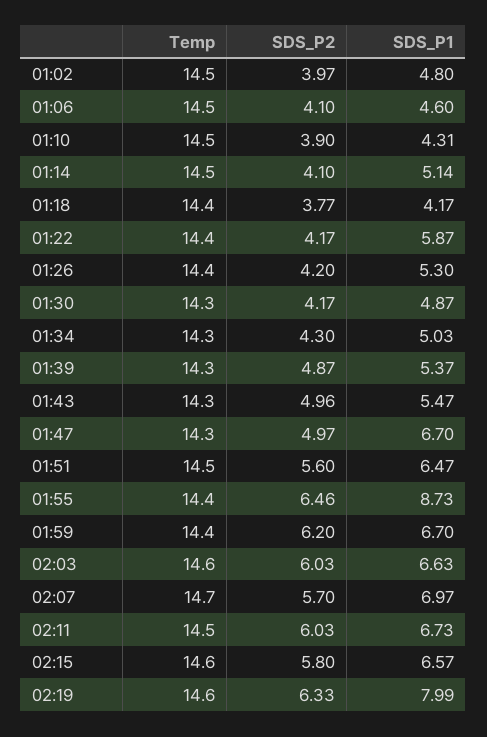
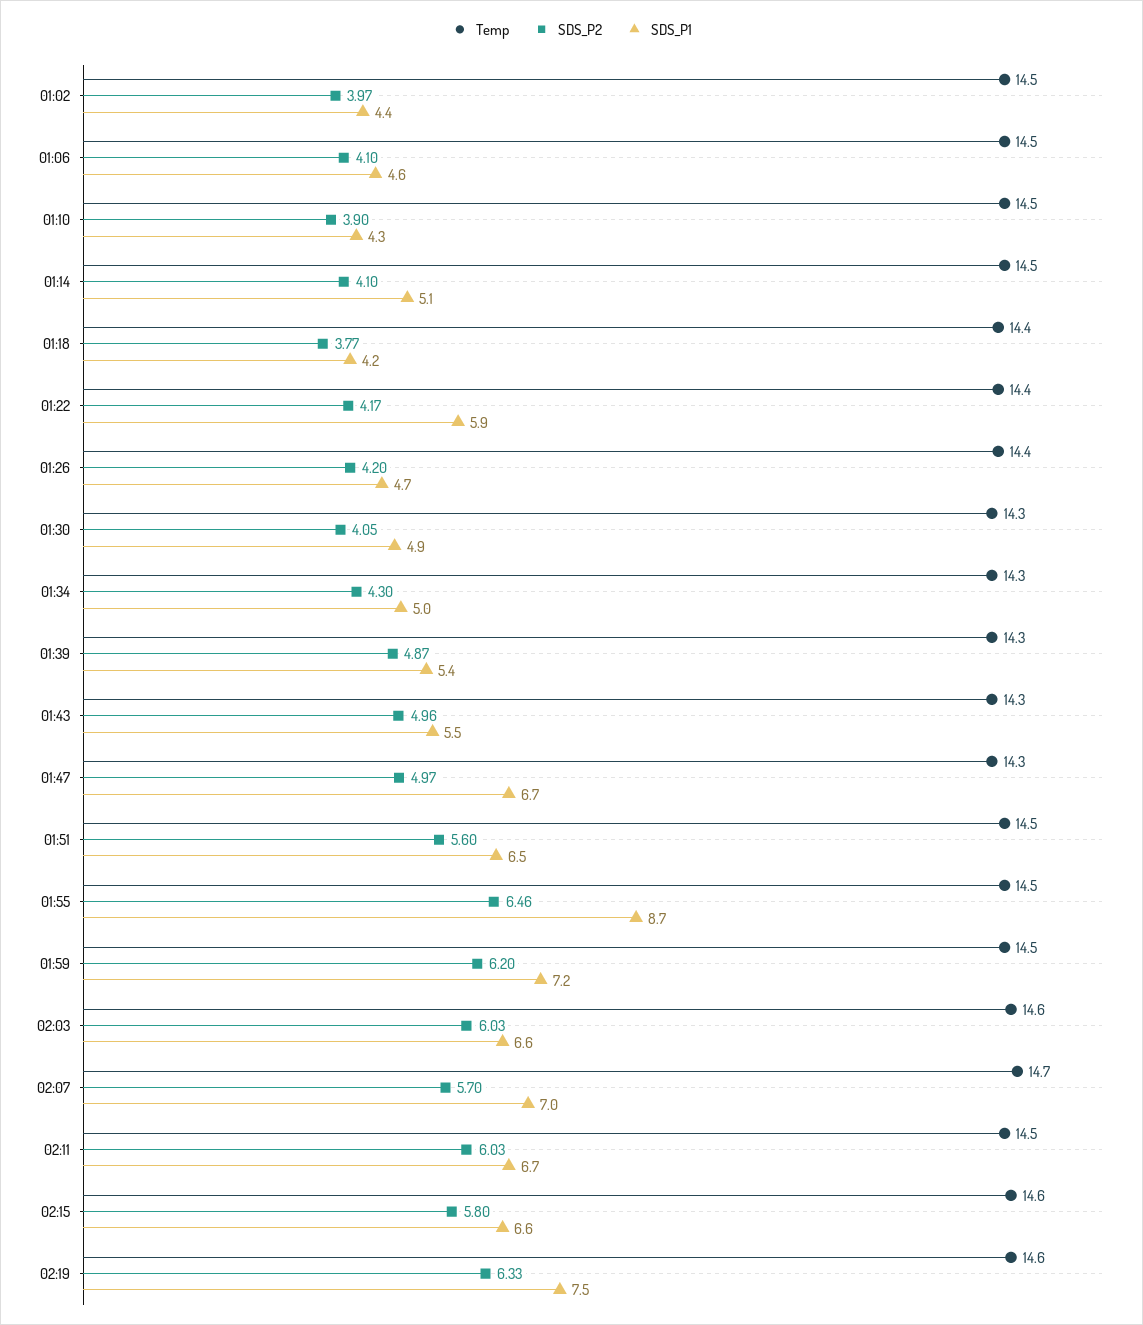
  {
    "Temp": {
      "01:02": 14.5,
      "01:06": 14.5,
      "01:10": 14.5,
      "01:14": 14.5,
      "01:18": 14.4,
      "01:22": 14.4,
      "01:26": 14.4,
      "01:30": 14.3,
      "01:34": 14.3,
      "01:39": 14.3,
      "01:43": 14.3,
      "01:47": 14.3,
      "01:51": 14.5,
-     "01:55": 14.4,
+     "01:55": 14.5,
-     "01:59": 14.4,
+     "01:59": 14.5,
      "02:03": 14.6,
      "02:07": 14.7,
      "02:11": 14.5,
      "02:15": 14.6,
      "02:19": 14.6
    },
    "SDS_P2": {
      "01:02": 3.97,
      "01:06": 4.1,
      "01:10": 3.9,
      "01:14": 4.1,
      "01:18": 3.77,
      "01:22": 4.17,
      "01:26": 4.2,
-     "01:30": 4.17,
+     "01:30": 4.05,
      "01:34": 4.3,
      "01:39": 4.87,
      "01:43": 4.96,
      "01:47": 4.97,
      "01:51": 5.6,
      "01:55": 6.46,
      "01:59": 6.2,
      "02:03": 6.03,
      "02:07": 5.7,
      "02:11": 6.03,
      "02:15": 5.8,
      "02:19": 6.33
    },
    "SDS_P1": {
-     "01:02": 4.8,
+     "01:02": 4.4,
      "01:06": 4.6,
      "01:10": 4.31,
      "01:14": 5.14,
      "01:18": 4.17,
      "01:22": 5.87,
-     "01:26": 5.3,
+     "01:26": 4.7,
      "01:30": 4.87,
      "01:34": 5.03,
      "01:39": 5.37,
      "01:43": 5.47,
      "01:47": 6.7,
      "01:51": 6.47,
      "01:55": 8.73,
-     "01:59": 6.7,
+     "01:59": 7.2,
      "02:03": 6.63,
      "02:07": 6.97,
      "02:11": 6.73,
      "02:15": 6.57,
-     "02:19": 7.99
+     "02:19": 7.5
    }
  }

